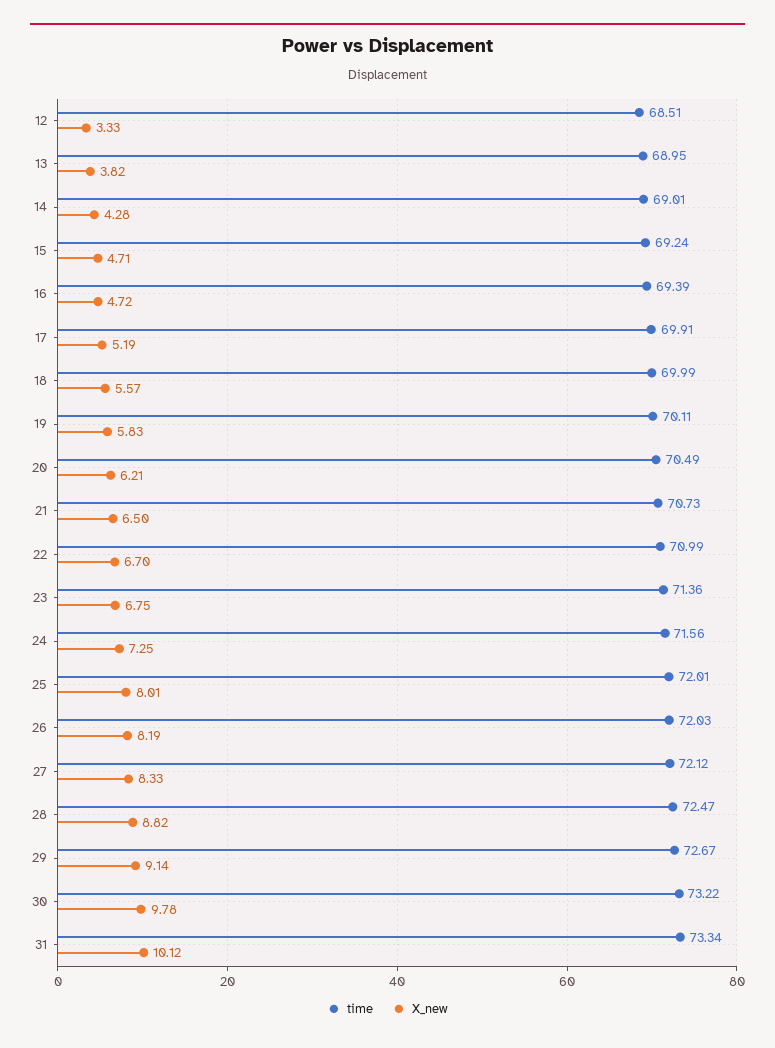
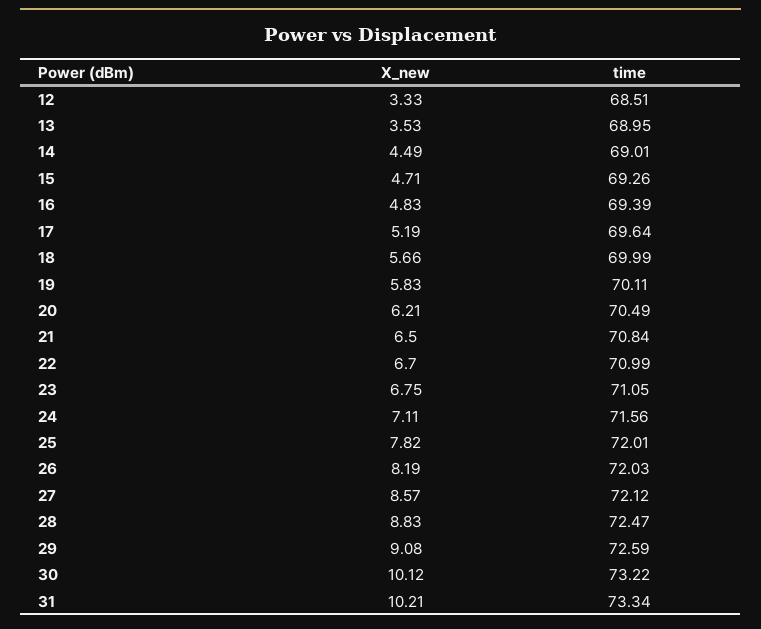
  {
    "time": {
      "12": 68.51,
      "13": 68.95,
      "14": 69.01,
-     "15": 69.24,
+     "15": 69.26,
      "16": 69.39,
-     "17": 69.91,
+     "17": 69.64,
      "18": 69.99,
      "19": 70.11,
      "20": 70.49,
-     "21": 70.73,
+     "21": 70.84,
      "22": 70.99,
-     "23": 71.36,
+     "23": 71.05,
      "24": 71.56,
      "25": 72.01,
      "26": 72.03,
      "27": 72.12,
      "28": 72.47,
-     "29": 72.67,
+     "29": 72.59,
      "30": 73.22,
      "31": 73.34
    },
    "X_new": {
      "12": 3.33,
-     "13": 3.82,
+     "13": 3.53,
-     "14": 4.28,
+     "14": 4.49,
      "15": 4.71,
-     "16": 4.72,
+     "16": 4.83,
      "17": 5.19,
-     "18": 5.57,
+     "18": 5.66,
      "19": 5.83,
      "20": 6.21,
      "21": 6.5,
      "22": 6.7,
      "23": 6.75,
-     "24": 7.25,
+     "24": 7.11,
-     "25": 8.01,
+     "25": 7.82,
      "26": 8.19,
-     "27": 8.33,
+     "27": 8.57,
-     "28": 8.82,
+     "28": 8.83,
-     "29": 9.14,
+     "29": 9.08,
-     "30": 9.78,
+     "30": 10.12,
-     "31": 10.12
+     "31": 10.21
    }
  }

